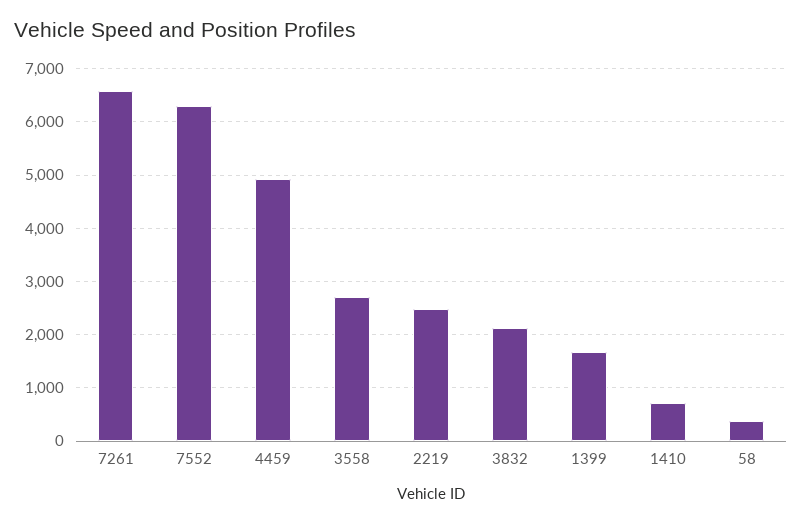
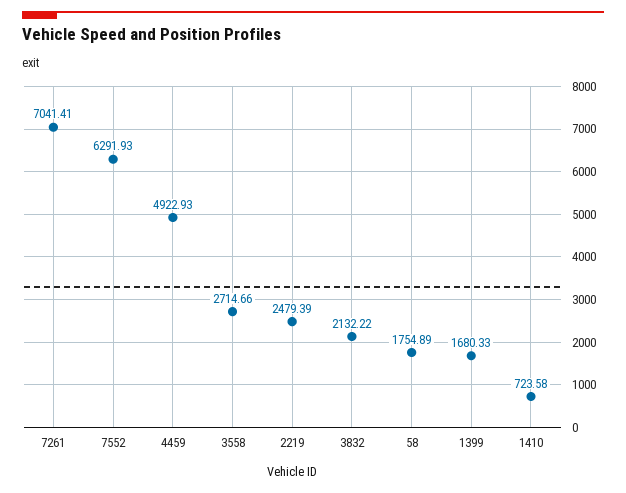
  {
-   "7261": 6600,
+   "7261": 7041.41,
    "7552": 6291.93,
    "4459": 4922.93,
    "3558": 2714.66,
    "2219": 2479.39,
    "3832": 2132.22,
    "1399": 1680.33,
    "1410": 723.58,
-   "58": 400
+   "58": 1754.89
  }

